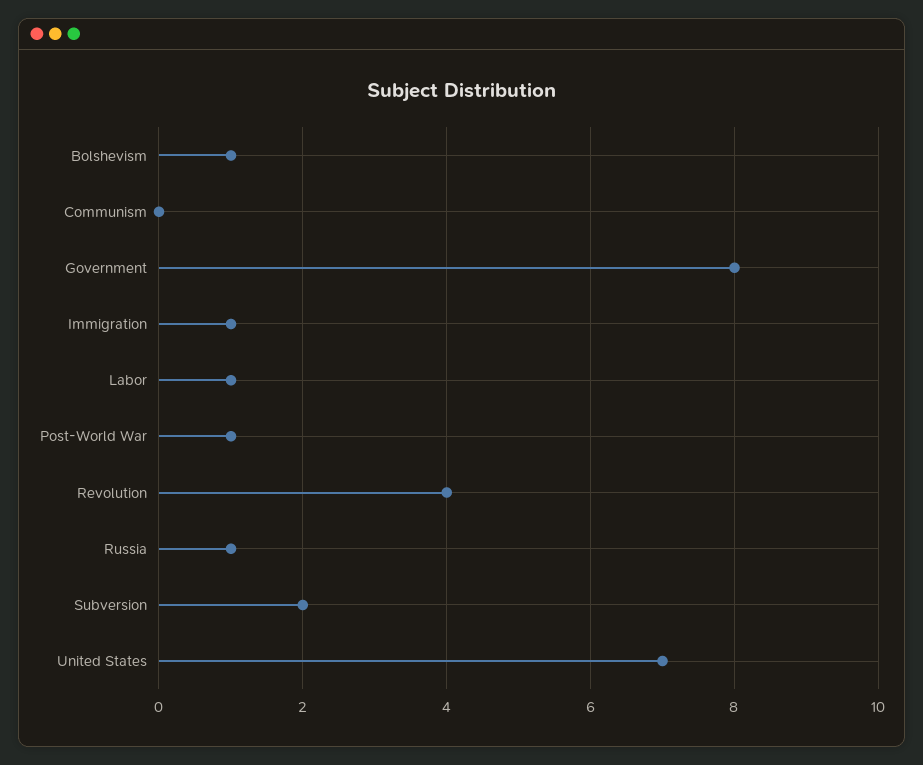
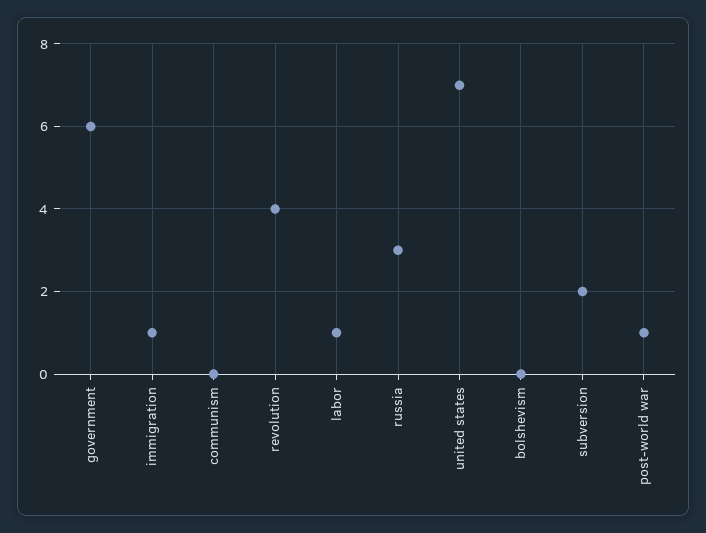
  {
-   "Bolshevism": 1,
+   "Bolshevism": 0,
    "Communism": 0,
-   "Government": 8,
+   "Government": 6,
    "Immigration": 1,
    "Labor": 1,
    "Post-World War": 1,
    "Revolution": 4,
-   "Russia": 1,
+   "Russia": 3,
    "Subversion": 2,
    "United States": 7
  }

